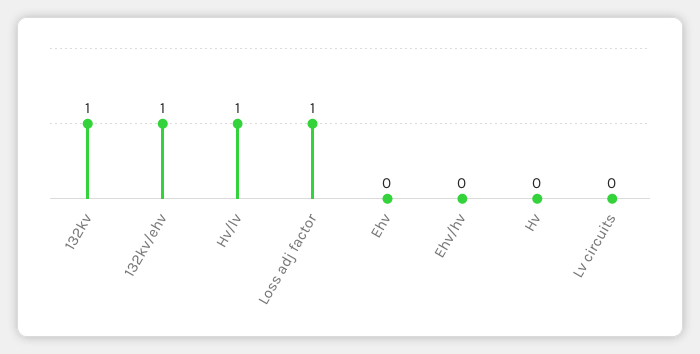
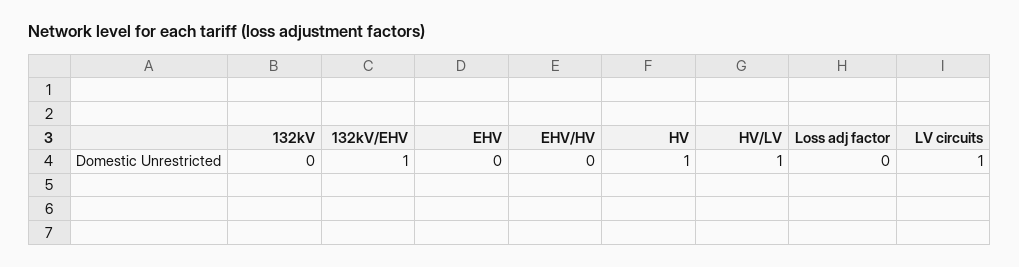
  {
-   "132kv": 1,
+   "132kv": 0,
    "132kv/ehv": 1,
    "Hv/lv": 1,
-   "Loss adj factor": 1,
+   "Loss adj factor": 0,
    "Ehv": 0,
    "Ehv/hv": 0,
-   "Hv": 0,
+   "Hv": 1,
-   "Lv circuits": 0
+   "Lv circuits": 1
  }

